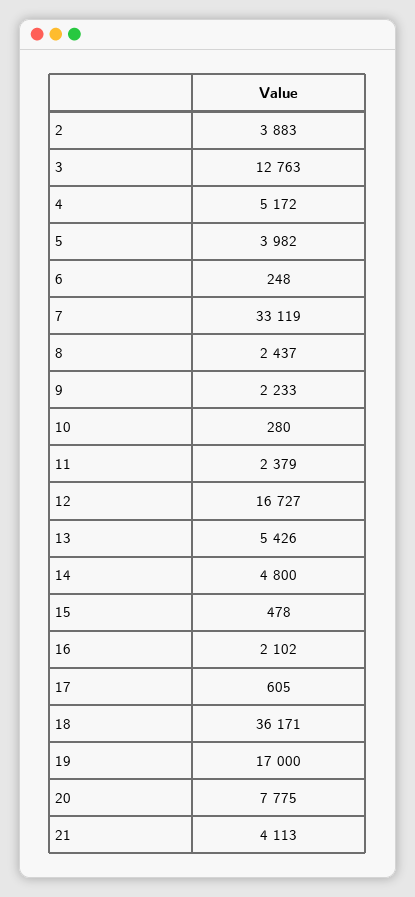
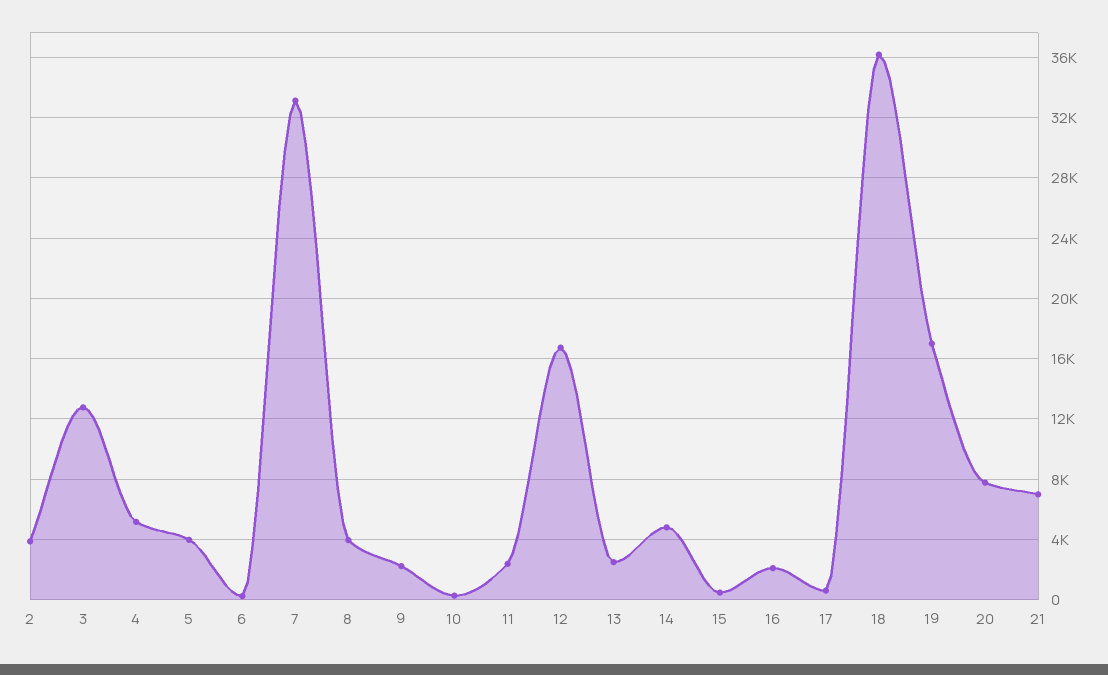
  {
    "2": 3883,
    "3": 12763,
    "4": 5172,
    "5": 3982,
    "6": 248,
    "7": 33119,
-   "8": 2437,
+   "8": 4000,
    "9": 2233,
    "10": 280,
    "11": 2379,
    "12": 16727,
-   "13": 5426,
+   "13": 2500,
    "14": 4800,
    "15": 478,
    "16": 2102,
    "17": 605,
    "18": 36171,
    "19": 17000,
    "20": 7775,
-   "21": 4113
+   "21": 7000
  }

